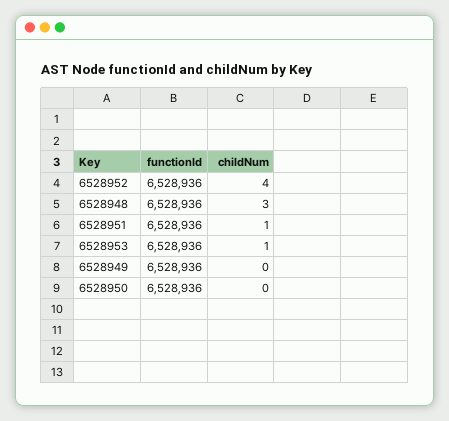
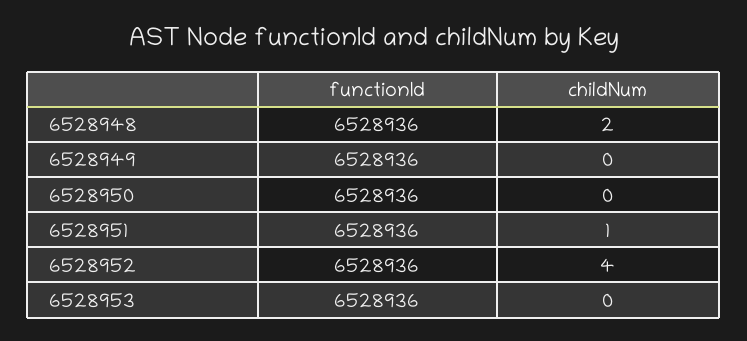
  {
    "functionId": {
      "6528952": 6528936,
      "6528948": 6528936,
      "6528951": 6528936,
      "6528953": 6528936,
      "6528949": 6528936,
      "6528950": 6528936
    },
    "childNum": {
      "6528952": 4,
-     "6528948": 3,
+     "6528948": 2,
      "6528951": 1,
-     "6528953": 1,
+     "6528953": 0,
      "6528949": 0,
      "6528950": 0
    }
  }

